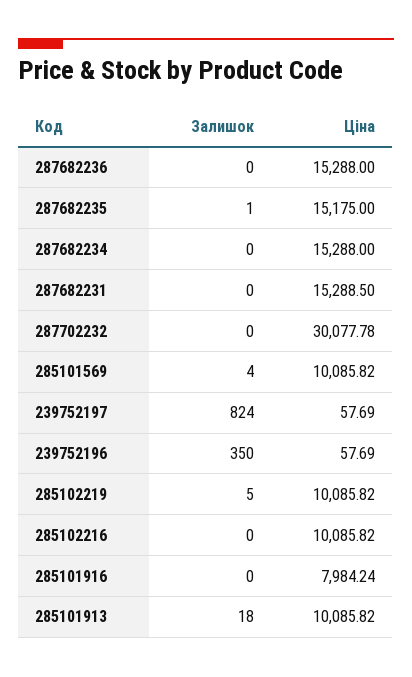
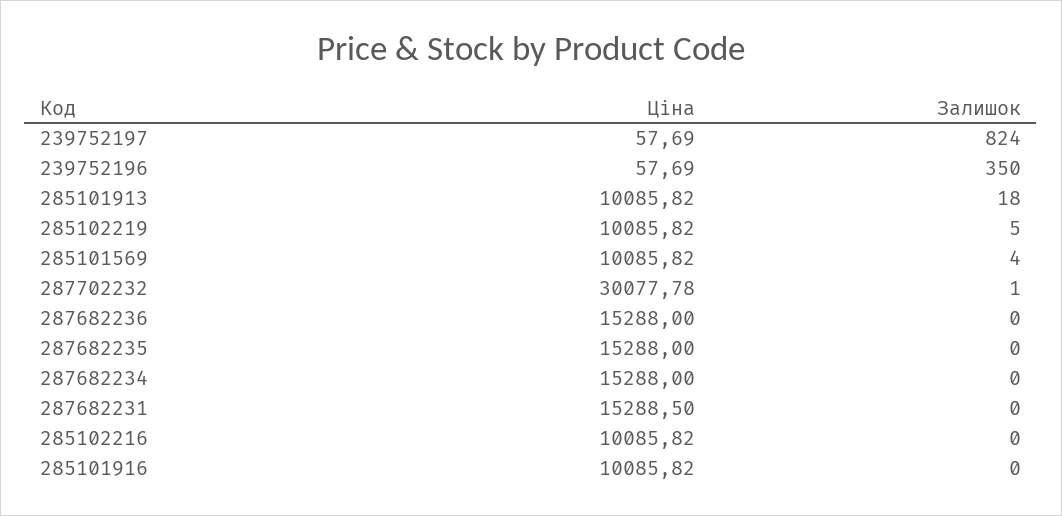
  {
    "Залишок": {
      "287682236": 0,
-     "287682235": 1,
+     "287682235": 0,
      "287682234": 0,
      "287682231": 0,
-     "287702232": 0,
+     "287702232": 1,
      "285101569": 4,
      "239752197": 824,
      "239752196": 350,
      "285102219": 5,
      "285102216": 0,
      "285101916": 0,
      "285101913": 18
    },
    "Ціна": {
      "287682236": 15288,
-     "287682235": 15175,
+     "287682235": 15288,
      "287682234": 15288,
      "287682231": 15288.5,
      "287702232": 30077.78,
      "285101569": 10085.82,
      "239752197": 57.69,
      "239752196": 57.69,
      "285102219": 10085.82,
      "285102216": 10085.82,
-     "285101916": 7984.24,
+     "285101916": 10085.82,
      "285101913": 10085.82
    }
  }

